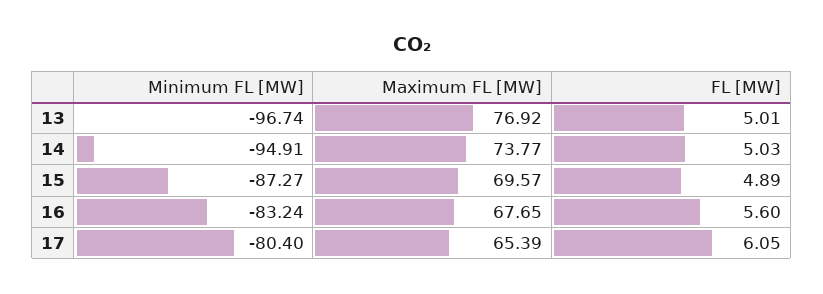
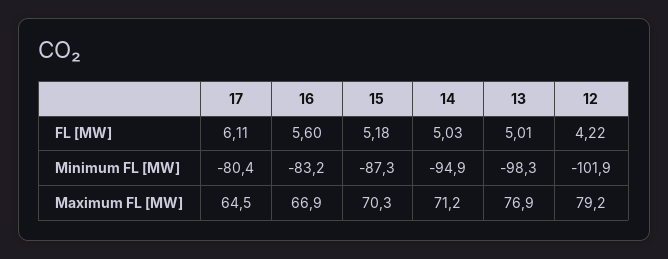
  {
    "Minimum FL [MW]": {
-     "13": -96.74,
+     "13": -98.3,
      "14": -94.91,
      "15": -87.27,
      "16": -83.24,
-     "17": -80.4
+     "17": -80.4,
+     "12": -101.9
    },
    "Maximum FL [MW]": {
      "13": 76.92,
-     "14": 73.77,
+     "14": 71.2,
-     "15": 69.57,
+     "15": 70.3,
-     "16": 67.65,
+     "16": 66.9,
-     "17": 65.39
+     "17": 64.5,
+     "12": 79.2
    },
    "FL [MW]": {
      "13": 5.01,
      "14": 5.03,
-     "15": 4.89,
+     "15": 5.18,
      "16": 5.6,
-     "17": 6.05
+     "17": 6.11,
+     "12": 4.22
    }
  }

